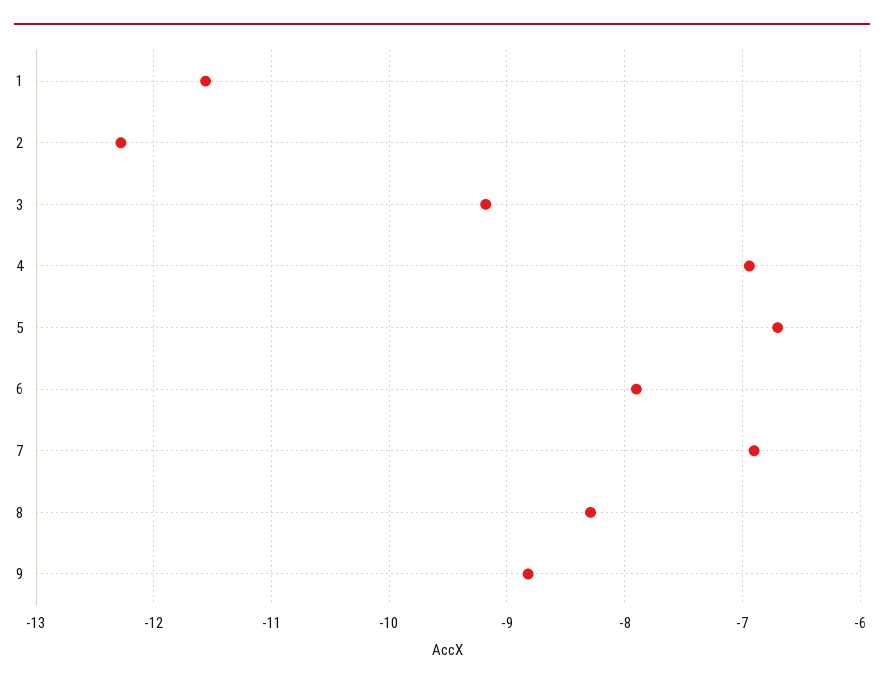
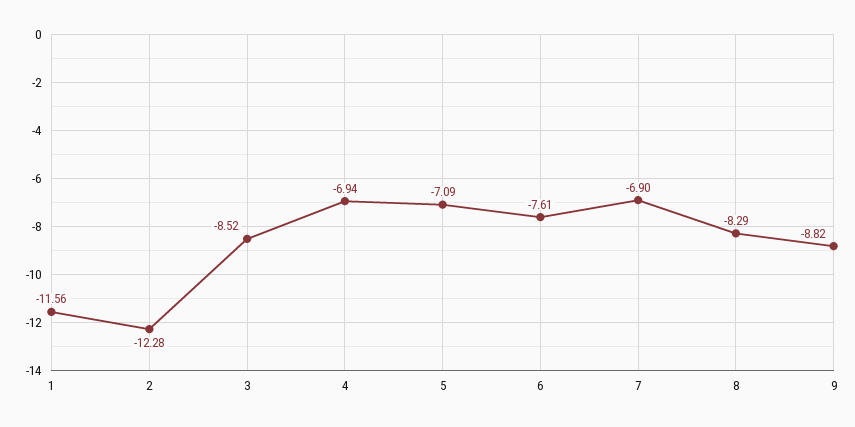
  {
    "1": -11.56,
    "2": -12.28,
-   "3": -9.2,
+   "3": -8.52,
    "4": -6.94,
-   "5": -6.7,
+   "5": -7.09,
-   "6": -7.9,
+   "6": -7.61,
    "7": -6.9,
    "8": -8.29,
    "9": -8.82
  }

